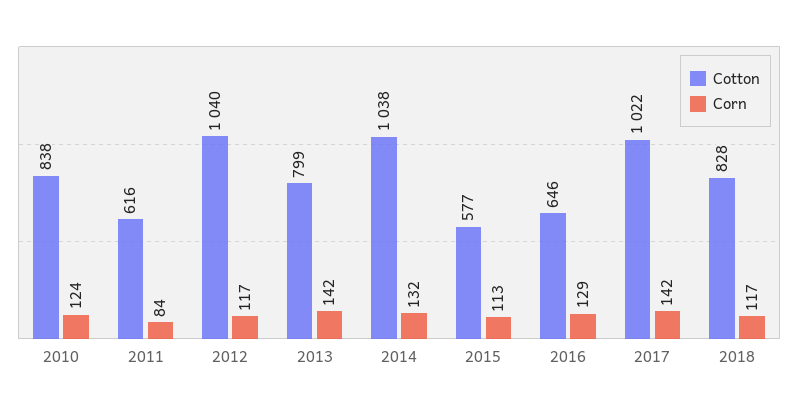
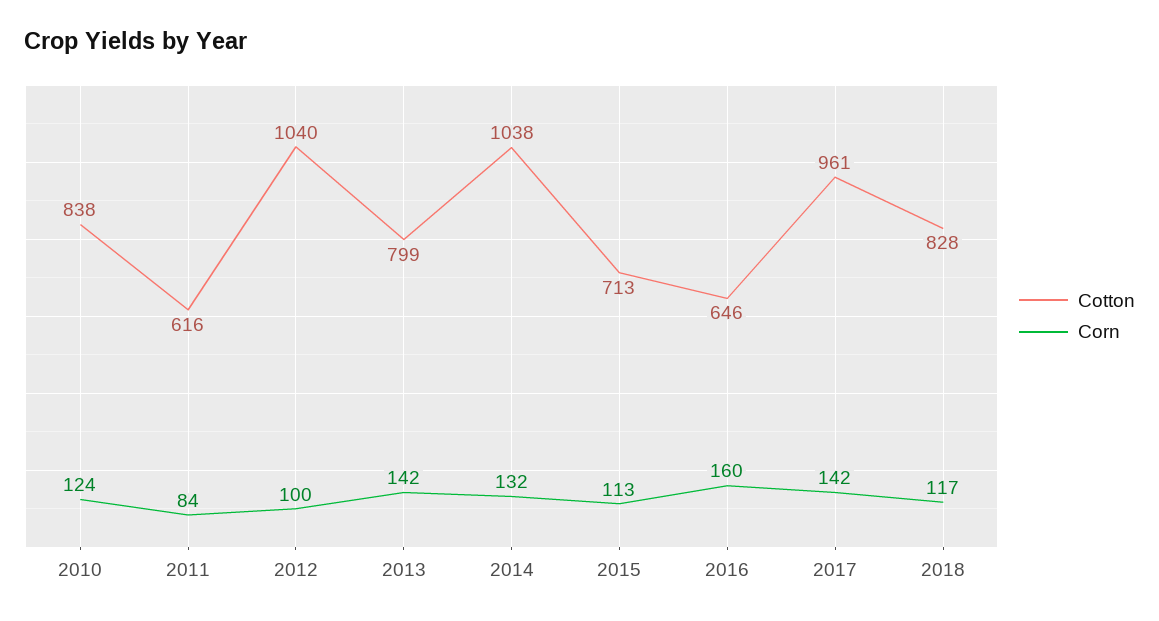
  {
    "Cotton": {
      "2010": 838,
      "2011": 616,
      "2012": 1040,
      "2013": 799,
      "2014": 1038,
-     "2015": 577,
+     "2015": 713,
      "2016": 646,
-     "2017": 1022,
+     "2017": 961,
      "2018": 828
    },
    "Corn": {
      "2010": 124,
      "2011": 84,
-     "2012": 117,
+     "2012": 100,
      "2013": 142,
      "2014": 132,
      "2015": 113,
-     "2016": 129,
+     "2016": 160,
      "2017": 142,
      "2018": 117
    }
  }

